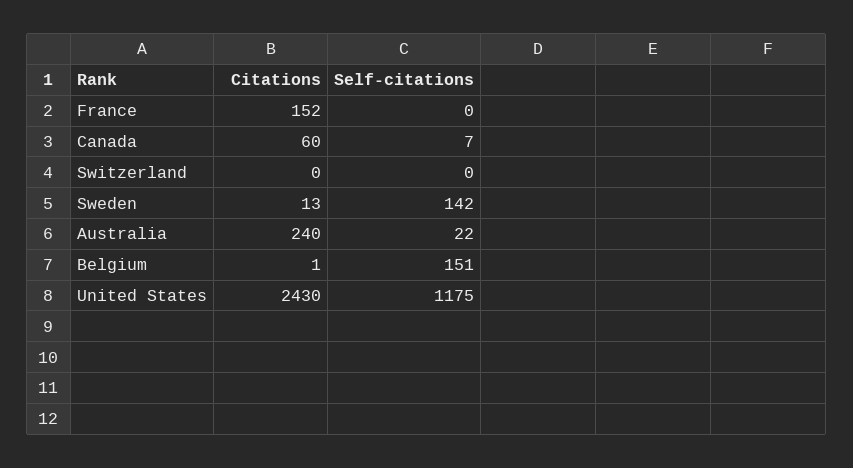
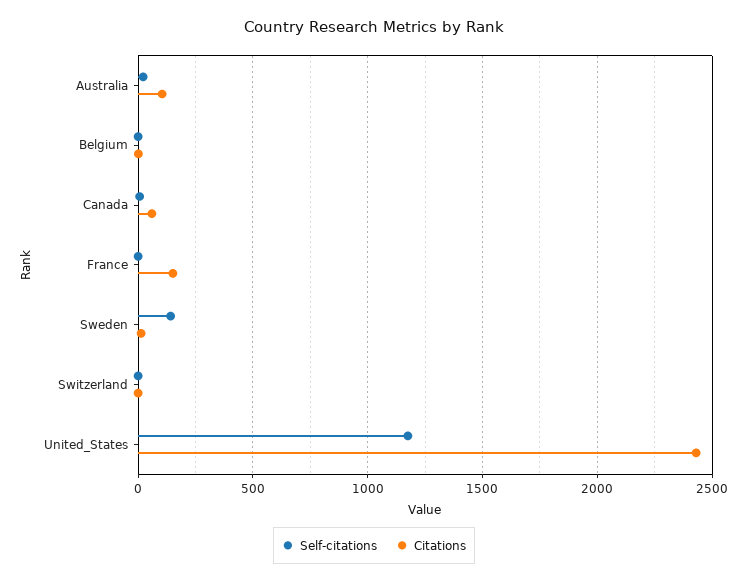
  {
    "Citations": {
      "France": 152,
      "Canada": 60,
      "Switzerland": 0,
      "Sweden": 13,
-     "Australia": 240,
+     "Australia": 100,
      "Belgium": 1,
      "United States": 2430
    },
    "Self-citations": {
      "France": 0,
      "Canada": 7,
      "Switzerland": 0,
      "Sweden": 142,
      "Australia": 22,
-     "Belgium": 151,
+     "Belgium": 0,
      "United States": 1175
    }
  }

